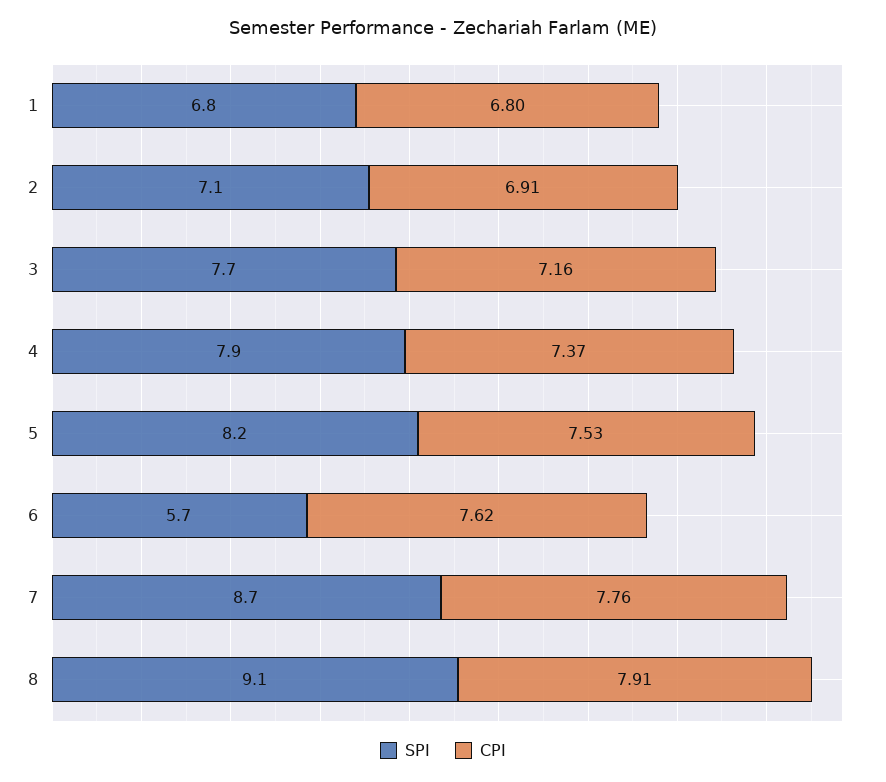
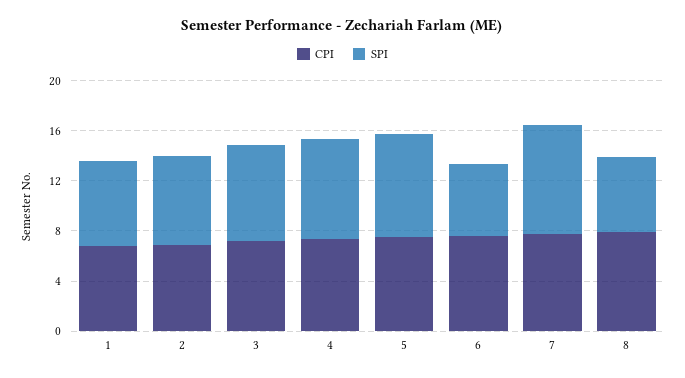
  {
    "SPI": {
      "1": 6.8,
      "2": 7.1,
      "3": 7.7,
      "4": 7.9,
      "5": 8.2,
      "6": 5.7,
      "7": 8.7,
-     "8": 9.1
+     "8": 6
    },
    "CPI": {
      "1": 6.8,
      "2": 6.91,
      "3": 7.16,
      "4": 7.37,
      "5": 7.53,
      "6": 7.62,
      "7": 7.76,
      "8": 7.91
    }
  }

